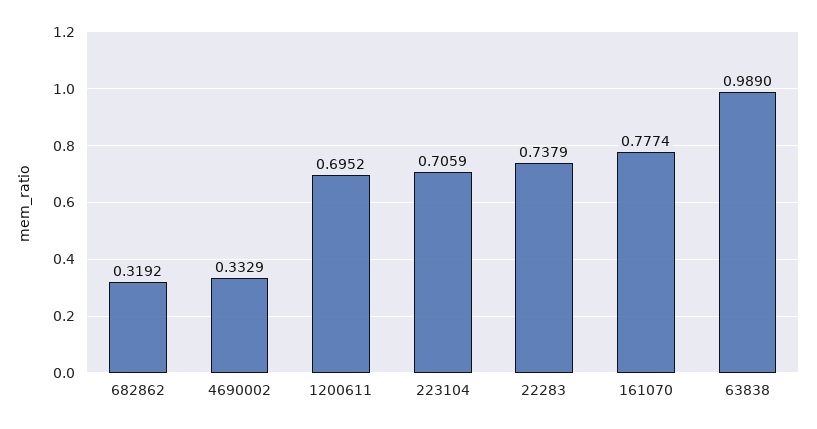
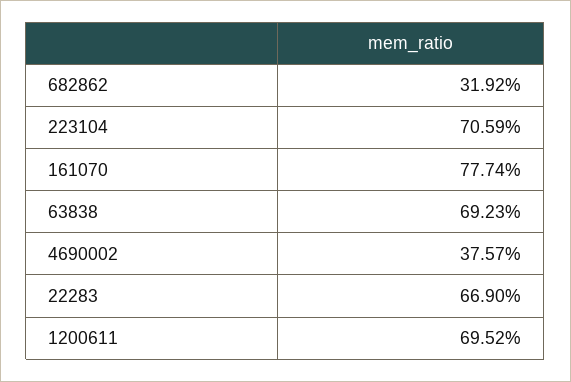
  {
    "682862": 0.3192,
-   "4690002": 0.3329,
+   "4690002": 0.3757,
    "1200611": 0.6952,
    "223104": 0.7059,
-   "22283": 0.7379,
+   "22283": 0.669,
    "161070": 0.7774,
-   "63838": 0.989
+   "63838": 0.6923
  }

